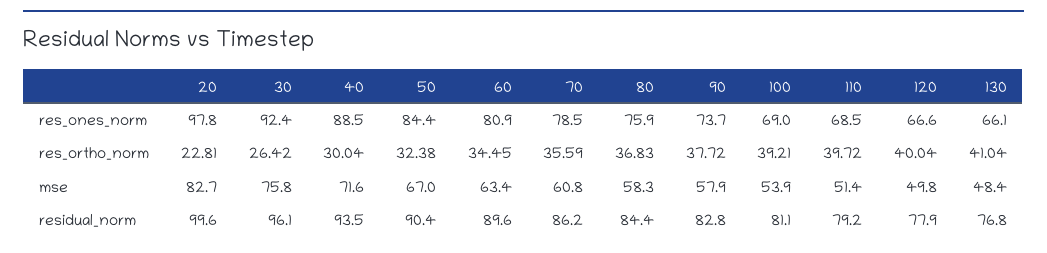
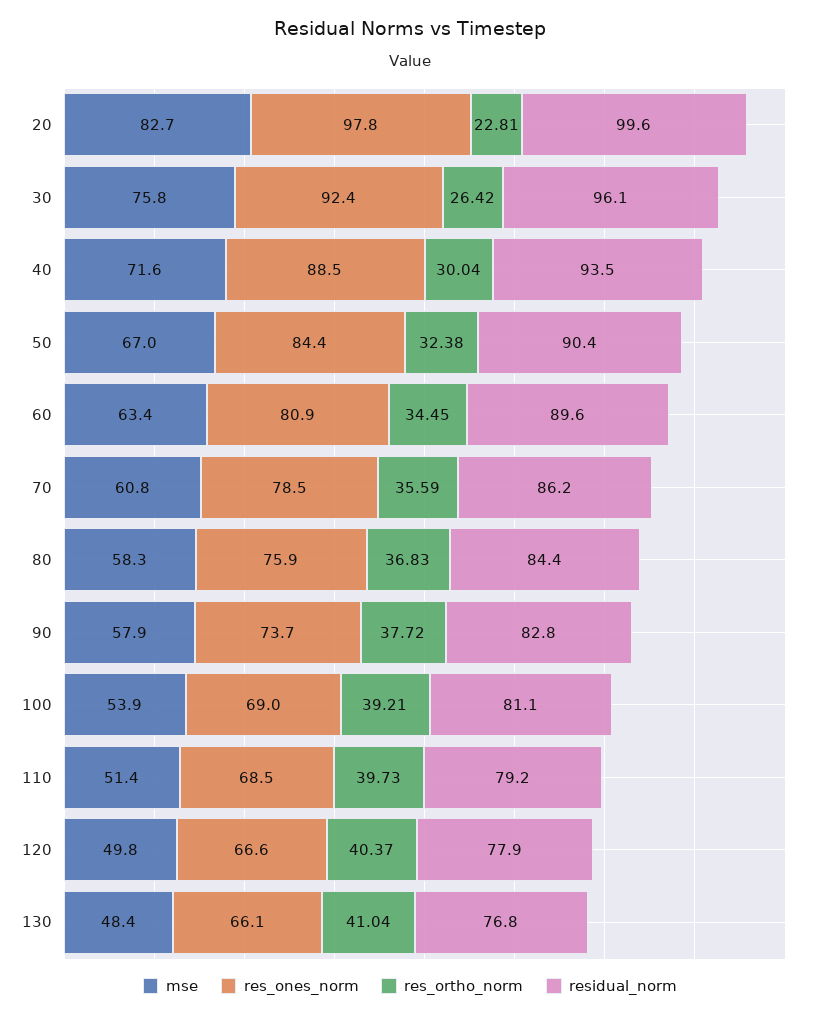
  {
    "res_ones_norm": {
      "20": 97.8,
      "30": 92.4,
      "40": 88.5,
      "50": 84.4,
      "60": 80.9,
      "70": 78.5,
      "80": 75.9,
      "90": 73.7,
      "100": 69,
      "110": 68.5,
      "120": 66.6,
      "130": 66.1
    },
    "res_ortho_norm": {
      "20": 22.81,
      "30": 26.42,
      "40": 30.04,
      "50": 32.38,
      "60": 34.45,
      "70": 35.59,
      "80": 36.83,
      "90": 37.72,
      "100": 39.21,
-     "110": 39.72,
+     "110": 39.73,
-     "120": 40.04,
+     "120": 40.37,
      "130": 41.04
    },
    "mse": {
      "20": 82.7,
      "30": 75.8,
      "40": 71.6,
      "50": 67,
      "60": 63.4,
      "70": 60.8,
      "80": 58.3,
      "90": 57.9,
      "100": 53.9,
      "110": 51.4,
      "120": 49.8,
      "130": 48.4
    },
    "residual_norm": {
      "20": 99.6,
      "30": 96.1,
      "40": 93.5,
      "50": 90.4,
      "60": 89.6,
      "70": 86.2,
      "80": 84.4,
      "90": 82.8,
      "100": 81.1,
      "110": 79.2,
      "120": 77.9,
      "130": 76.8
    }
  }

